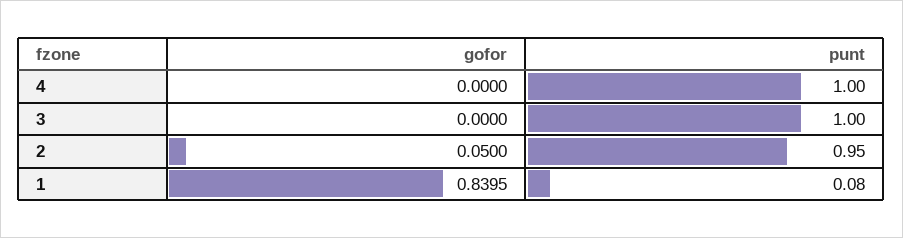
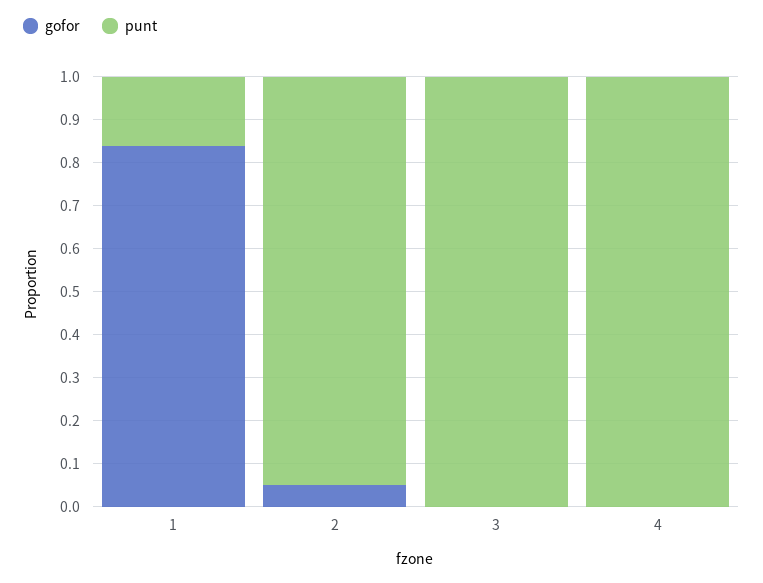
  {
    "gofor": {
      "4": 0,
      "3": 0,
      "2": 0.05,
      "1": 0.8395
    },
    "punt": {
      "4": 1,
      "3": 1,
      "2": 0.95,
-     "1": 0.08
+     "1": 0.16
    }
  }

